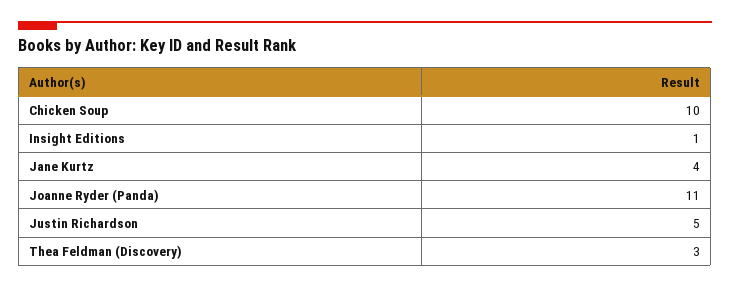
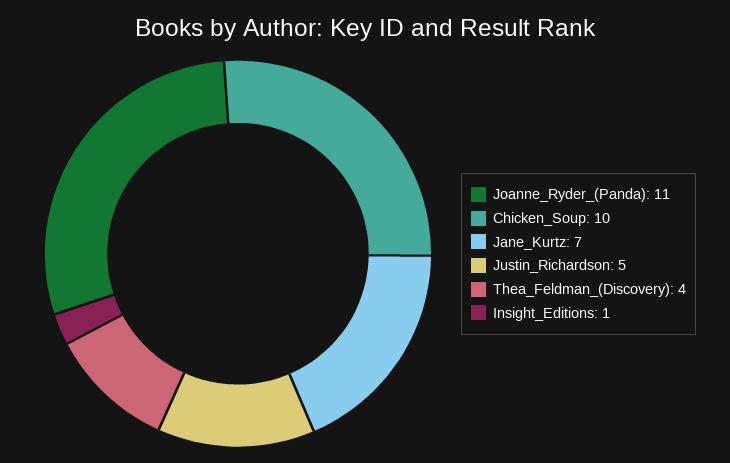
  {
    "Chicken Soup": 10,
    "Insight Editions": 1,
-   "Jane Kurtz": 4,
+   "Jane Kurtz": 7,
    "Joanne Ryder (Panda)": 11,
    "Justin Richardson": 5,
-   "Thea Feldman (Discovery)": 3
+   "Thea Feldman (Discovery)": 4
  }

